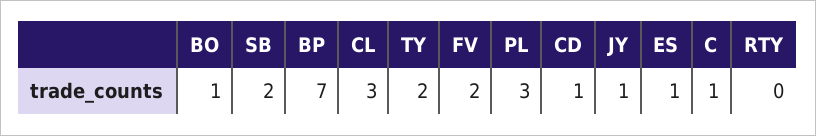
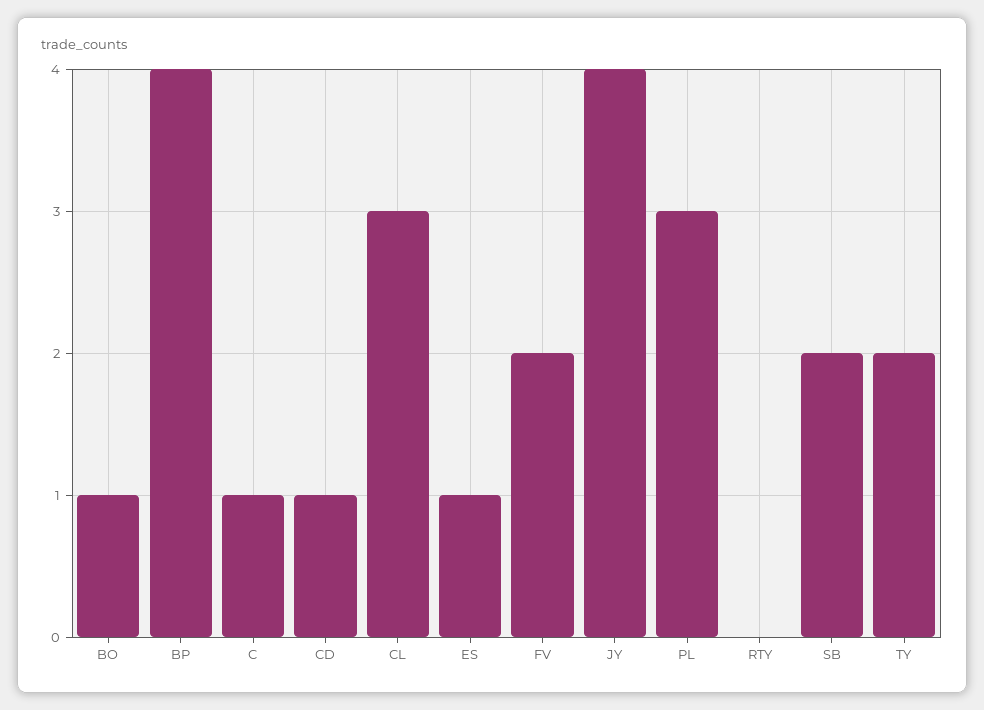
  {
    "BO": 1,
    "SB": 2,
-   "BP": 7,
+   "BP": 4,
    "CL": 3,
    "TY": 2,
    "FV": 2,
    "PL": 3,
    "CD": 1,
-   "JY": 1,
+   "JY": 4,
    "ES": 1,
    "C": 1,
    "RTY": 0
  }

